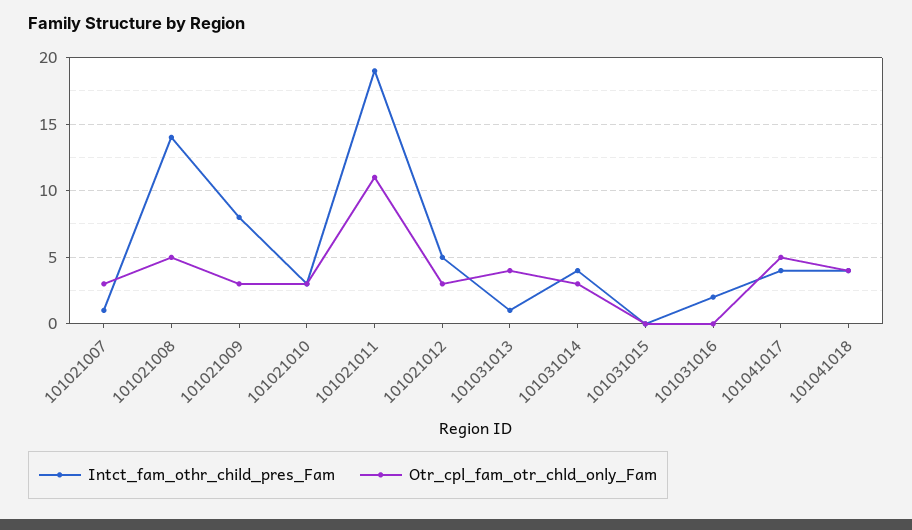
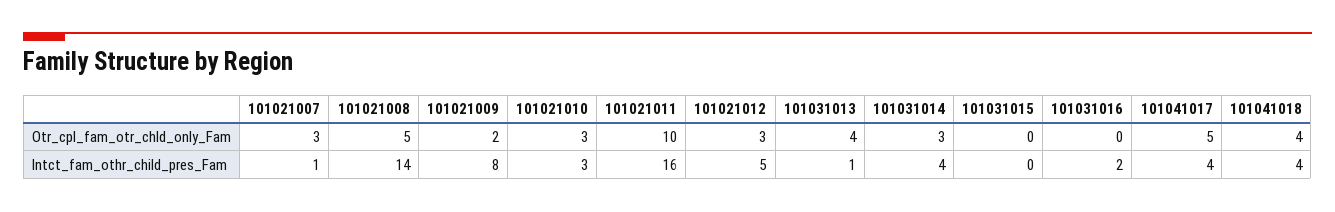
  {
    "Intct_fam_othr_child_pres_Fam": {
      "101021007": 1,
      "101021008": 14,
      "101021009": 8,
      "101021010": 3,
-     "101021011": 19,
+     "101021011": 16,
      "101021012": 5,
      "101031013": 1,
      "101031014": 4,
      "101031015": 0,
      "101031016": 2,
      "101041017": 4,
      "101041018": 4
    },
    "Otr_cpl_fam_otr_chld_only_Fam": {
      "101021007": 3,
      "101021008": 5,
-     "101021009": 3,
+     "101021009": 2,
      "101021010": 3,
-     "101021011": 11,
+     "101021011": 10,
      "101021012": 3,
      "101031013": 4,
      "101031014": 3,
      "101031015": 0,
      "101031016": 0,
      "101041017": 5,
      "101041018": 4
    }
  }

